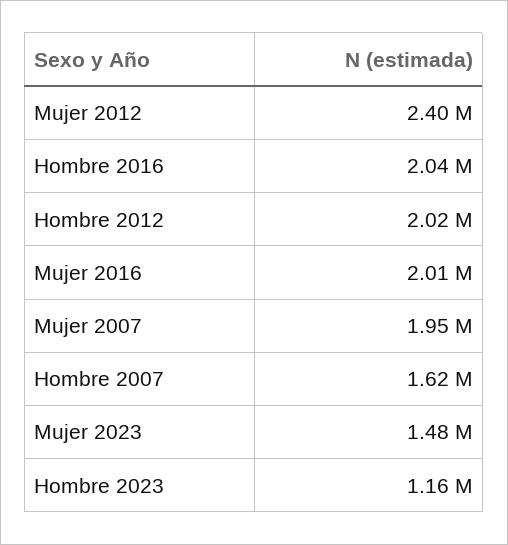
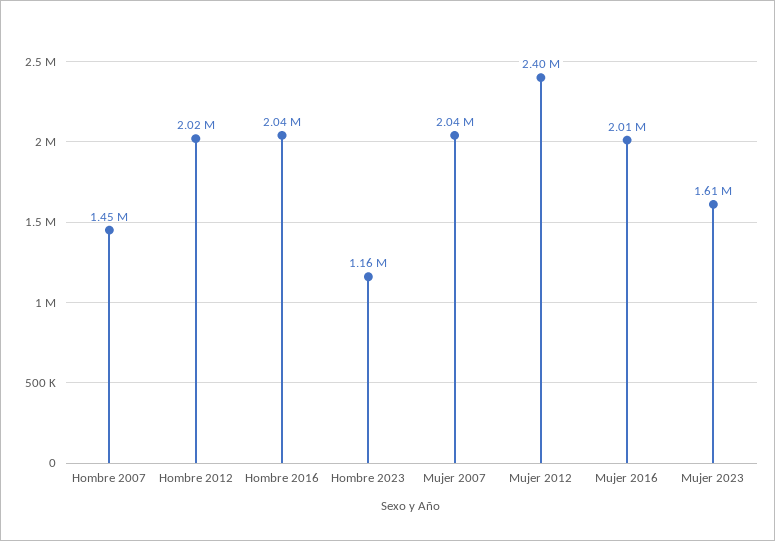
  {
    "Mujer 2012": 2400000,
    "Hombre 2016": 2040000,
    "Hombre 2012": 2020000,
    "Mujer 2016": 2010000,
-   "Mujer 2007": 1950000,
+   "Mujer 2007": 2040000,
-   "Hombre 2007": 1620000,
+   "Hombre 2007": 1450000,
-   "Mujer 2023": 1480000,
+   "Mujer 2023": 1610000,
    "Hombre 2023": 1160000
  }

